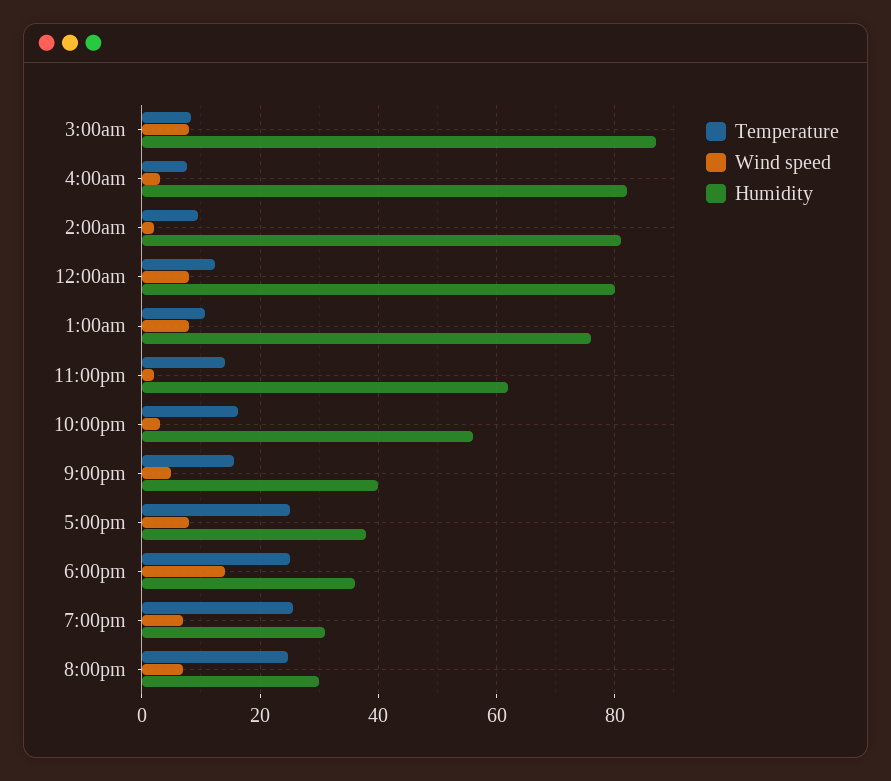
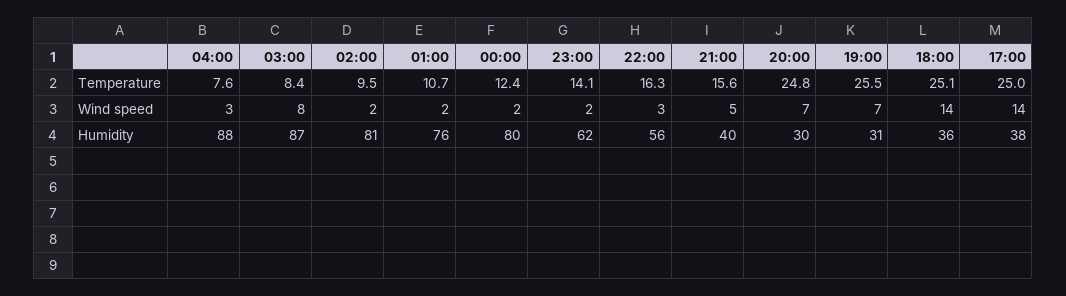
  {
    "Temperature": {
      "3:00am": 8.4,
      "4:00am": 7.6,
      "2:00am": 9.5,
      "12:00am": 12.4,
      "1:00am": 10.7,
      "11:00pm": 14.1,
      "10:00pm": 16.3,
      "9:00pm": 15.6,
      "5:00pm": 25,
      "6:00pm": 25.1,
      "7:00pm": 25.5,
      "8:00pm": 24.8
    },
    "Wind speed": {
      "3:00am": 8,
      "4:00am": 3,
      "2:00am": 2,
-     "12:00am": 8,
+     "12:00am": 2,
-     "1:00am": 8,
+     "1:00am": 2,
      "11:00pm": 2,
      "10:00pm": 3,
      "9:00pm": 5,
-     "5:00pm": 8,
+     "5:00pm": 14,
      "6:00pm": 14,
      "7:00pm": 7,
      "8:00pm": 7
    },
    "Humidity": {
      "3:00am": 87,
-     "4:00am": 82,
+     "4:00am": 88,
      "2:00am": 81,
      "12:00am": 80,
      "1:00am": 76,
      "11:00pm": 62,
      "10:00pm": 56,
      "9:00pm": 40,
      "5:00pm": 38,
      "6:00pm": 36,
      "7:00pm": 31,
      "8:00pm": 30
    }
  }

